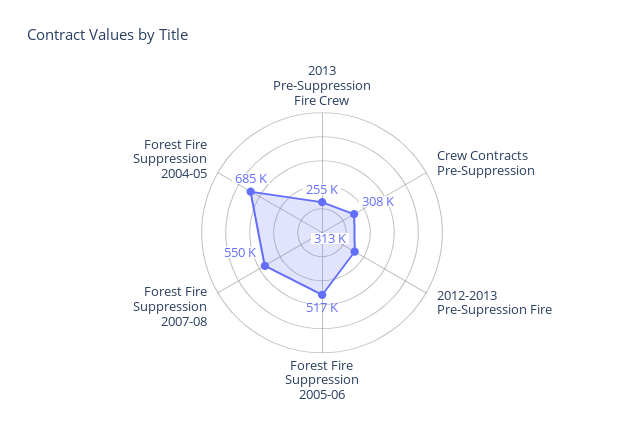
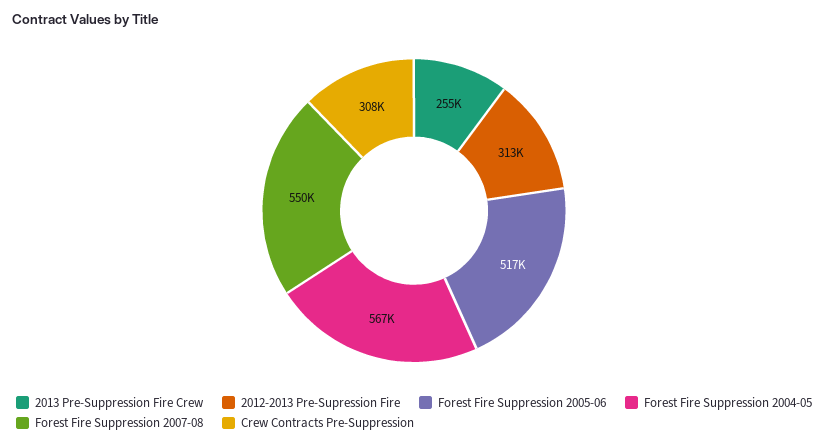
  {
    "2013 Pre-Suppression Fire Crew": 255000,
    "Crew Contracts Pre-Suppression": 308000,
    "2012-2013 Pre-Supression Fire": 313000,
    "Forest Fire Suppression 2005-06": 517000,
    "Forest Fire Suppression 2007-08": 550000,
-   "Forest Fire Suppression 2004-05": 685000
+   "Forest Fire Suppression 2004-05": 567000
  }

